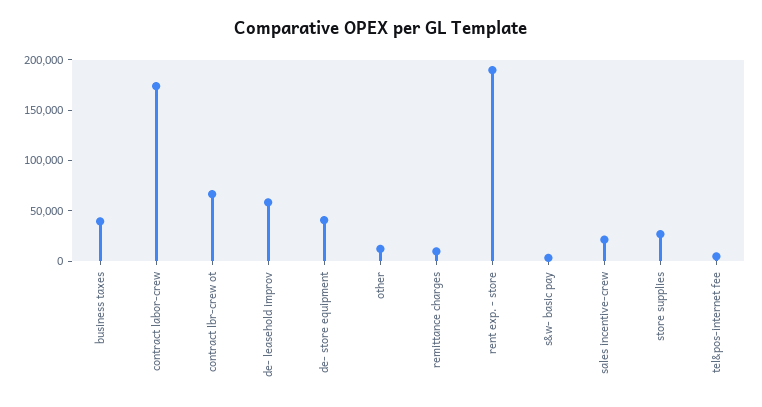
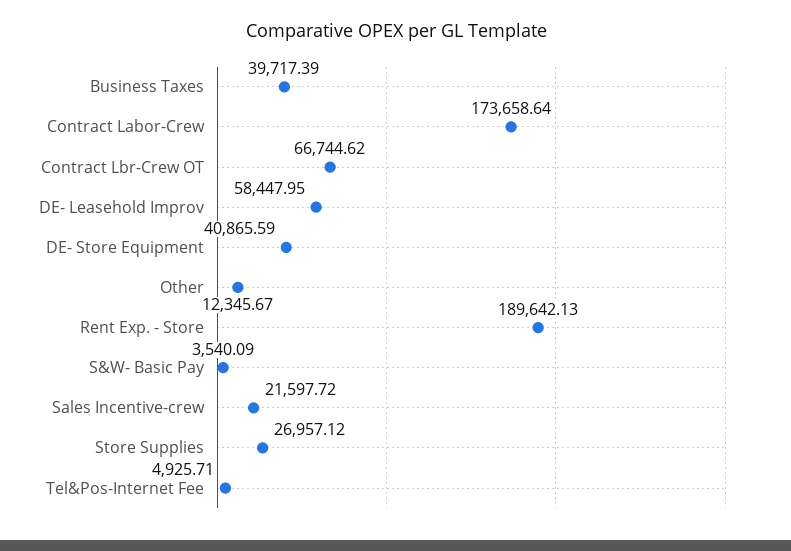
  {
    "business taxes": 39717.39,
    "contract labor-crew": 173658.64,
    "contract lbr-crew ot": 66744.62,
    "de- leasehold improv": 58447.95,
    "de- store equipment": 40865.59,
    "other": 12345.67,
-   "remittance charges": 10000,
    "rent exp. - store": 189642.13,
    "s&w- basic pay": 3540.09,
    "sales incentive-crew": 21597.72,
    "store supplies": 26957.12,
    "tel&pos-internet fee": 4925.71
  }

